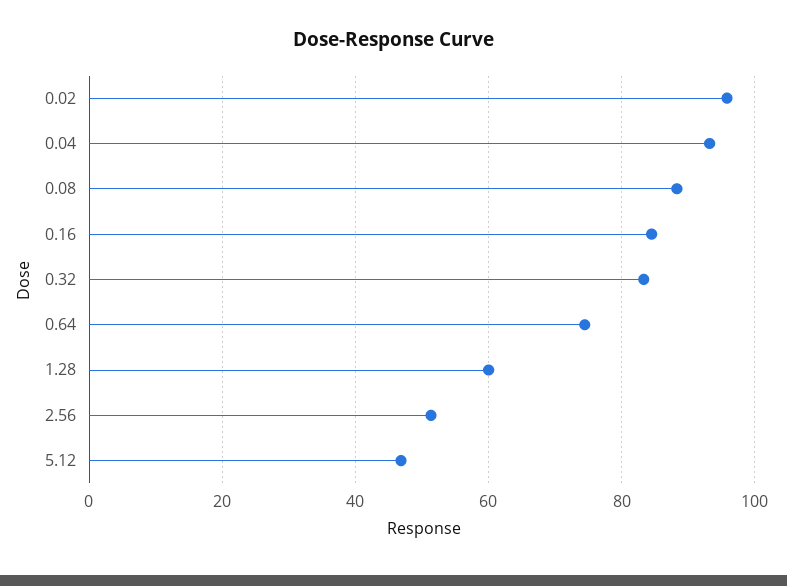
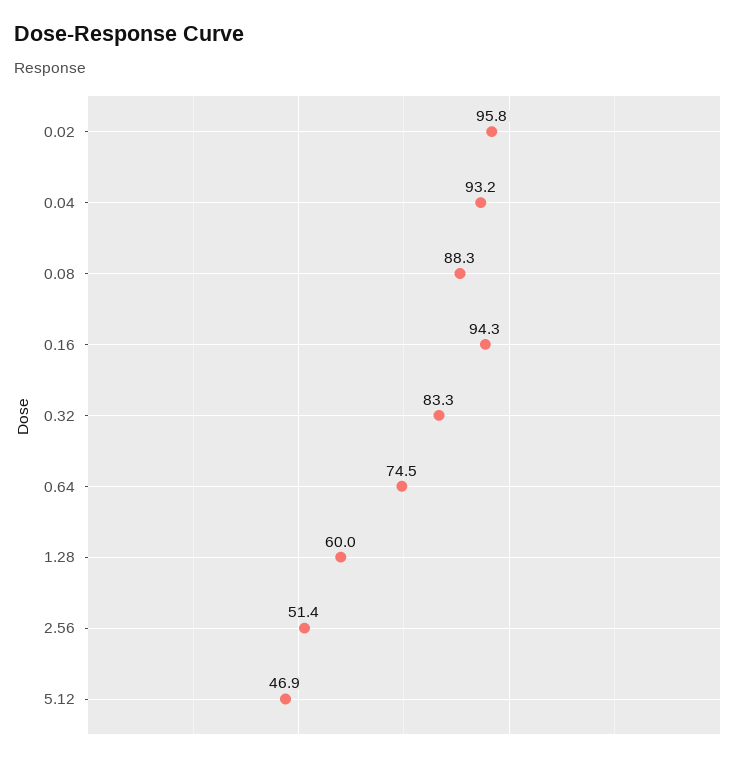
  {
    "0.02": 95.8,
    "0.04": 93.2,
    "0.08": 88.3,
-   "0.16": 84,
+   "0.16": 94.3,
    "0.32": 83.3,
    "0.64": 74.5,
    "1.28": 60,
    "2.56": 51.4,
    "5.12": 46.9
  }

